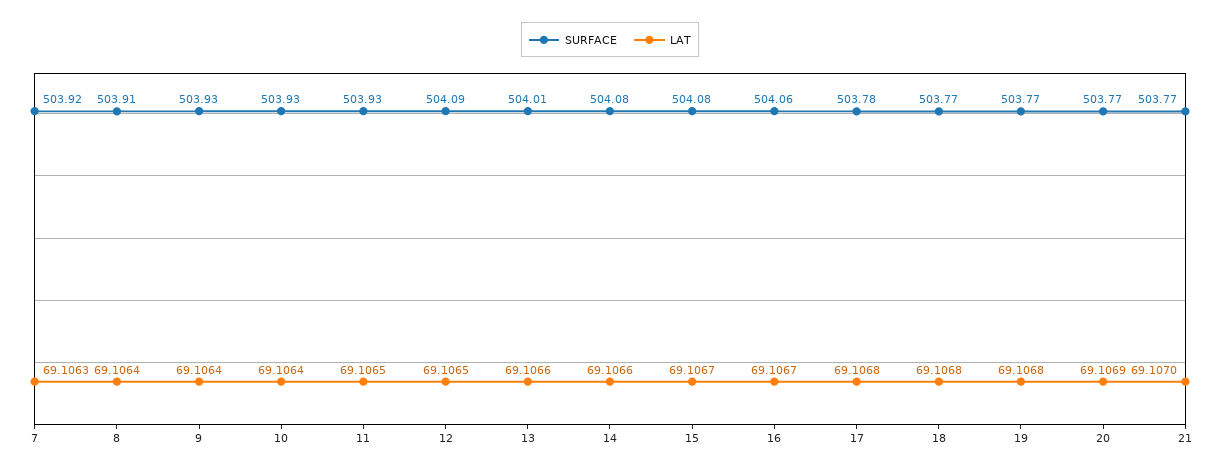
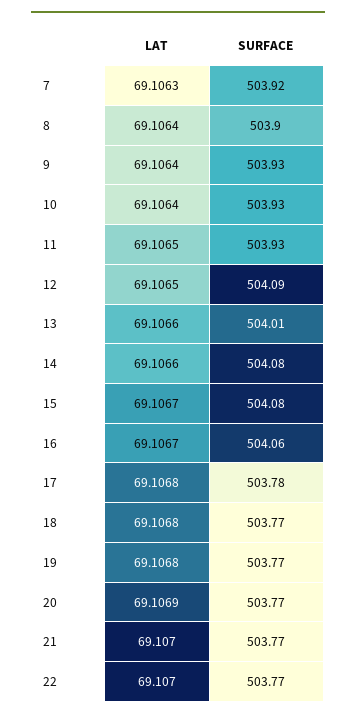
  {
    "SURFACE": {
      "7": 503.92,
-     "8": 503.91,
+     "8": 503.9,
      "9": 503.93,
      "10": 503.93,
      "11": 503.93,
      "12": 504.09,
      "13": 504.01,
      "14": 504.08,
      "15": 504.08,
      "16": 504.06,
      "17": 503.78,
      "18": 503.77,
      "19": 503.77,
      "20": 503.77,
-     "21": 503.77
+     "21": 503.77,
+     "22": 503.77
    },
    "LAT": {
      "7": 69.1063,
      "8": 69.1064,
      "9": 69.1064,
      "10": 69.1064,
      "11": 69.1065,
      "12": 69.1065,
      "13": 69.1066,
      "14": 69.1066,
      "15": 69.1067,
      "16": 69.1067,
      "17": 69.1068,
      "18": 69.1068,
      "19": 69.1068,
      "20": 69.1069,
-     "21": 69.107
+     "21": 69.107,
+     "22": 69.107
    }
  }

